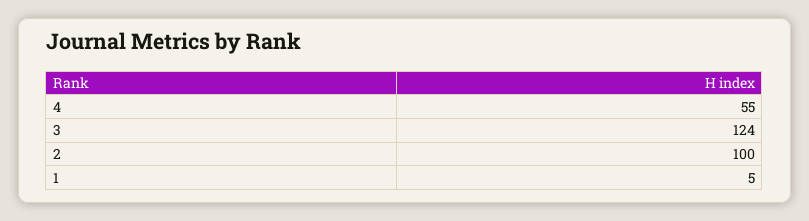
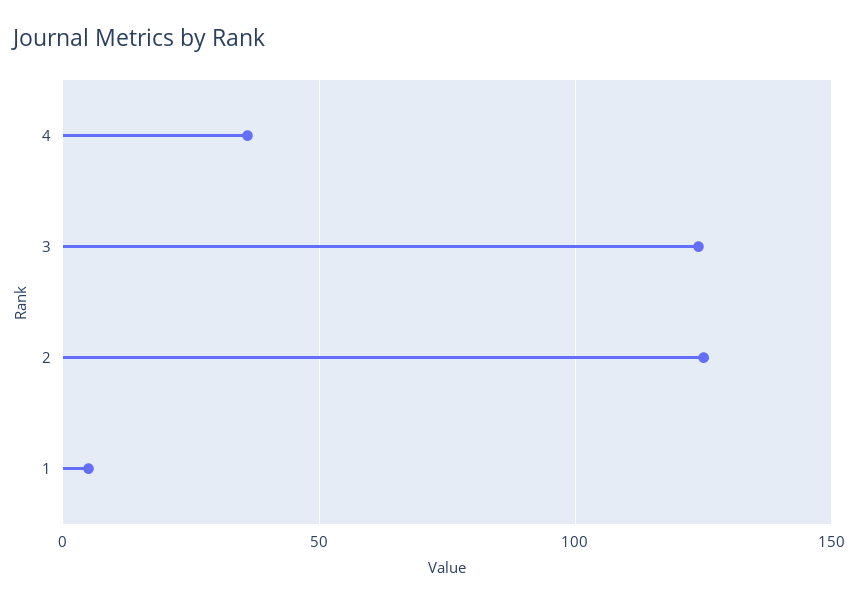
  {
-   "4": 55,
+   "4": 35,
    "3": 124,
-   "2": 100,
+   "2": 125,
    "1": 5
  }

